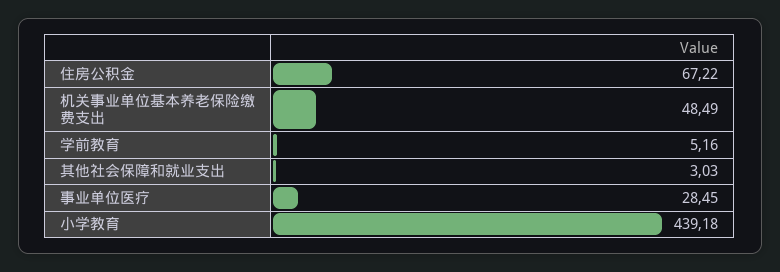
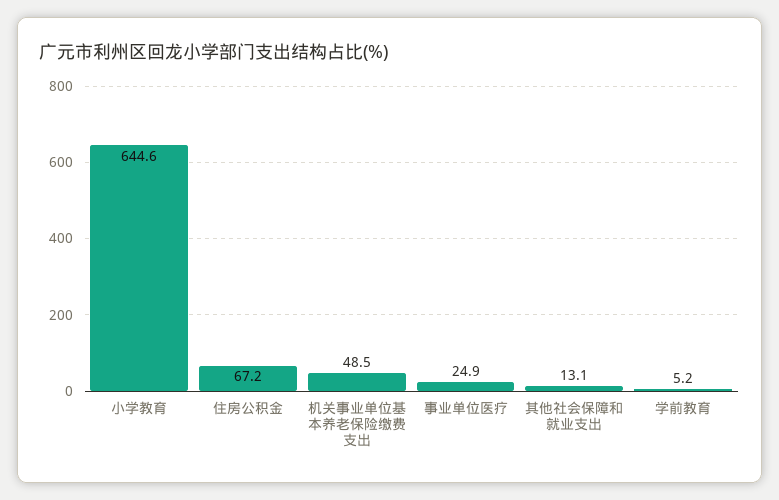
  {
    "住房公积金": 67.22,
    "机关事业单位基本养老保险缴费支出": 48.49,
    "学前教育": 5.16,
-   "其他社会保障和就业支出": 3.03,
+   "其他社会保障和就业支出": 13.1,
-   "事业单位医疗": 28.45,
+   "事业单位医疗": 24.9,
-   "小学教育": 439.18
+   "小学教育": 644.6
  }

